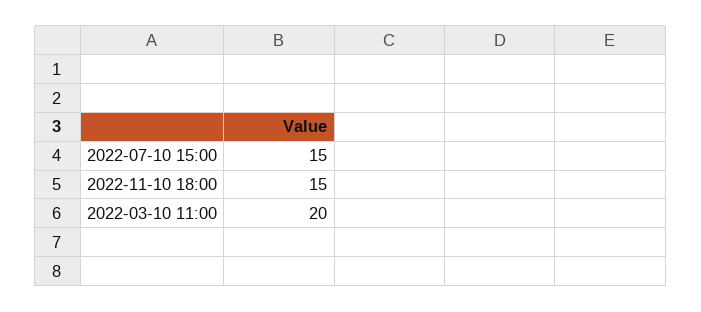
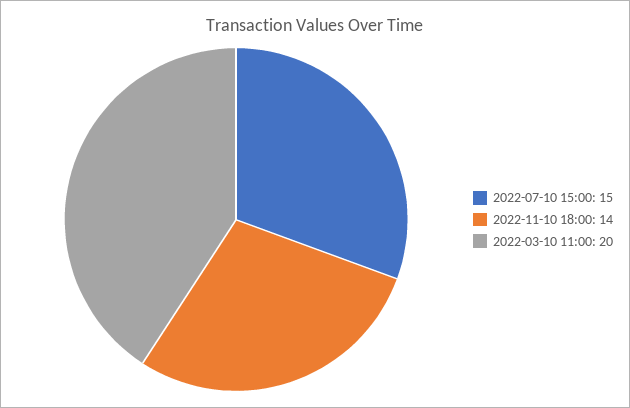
  {
    "2022-07-10 15:00": 15,
-   "2022-11-10 18:00": 15,
+   "2022-11-10 18:00": 14,
    "2022-03-10 11:00": 20
  }

